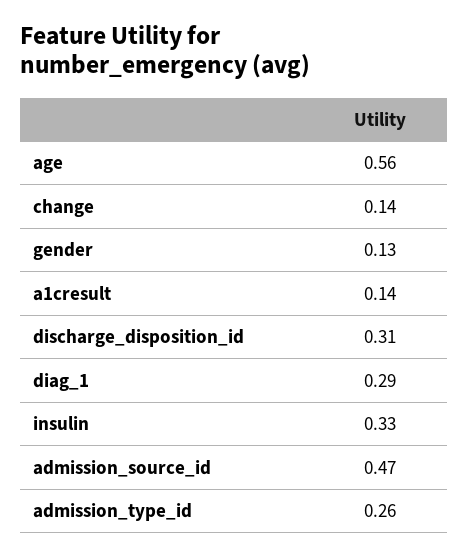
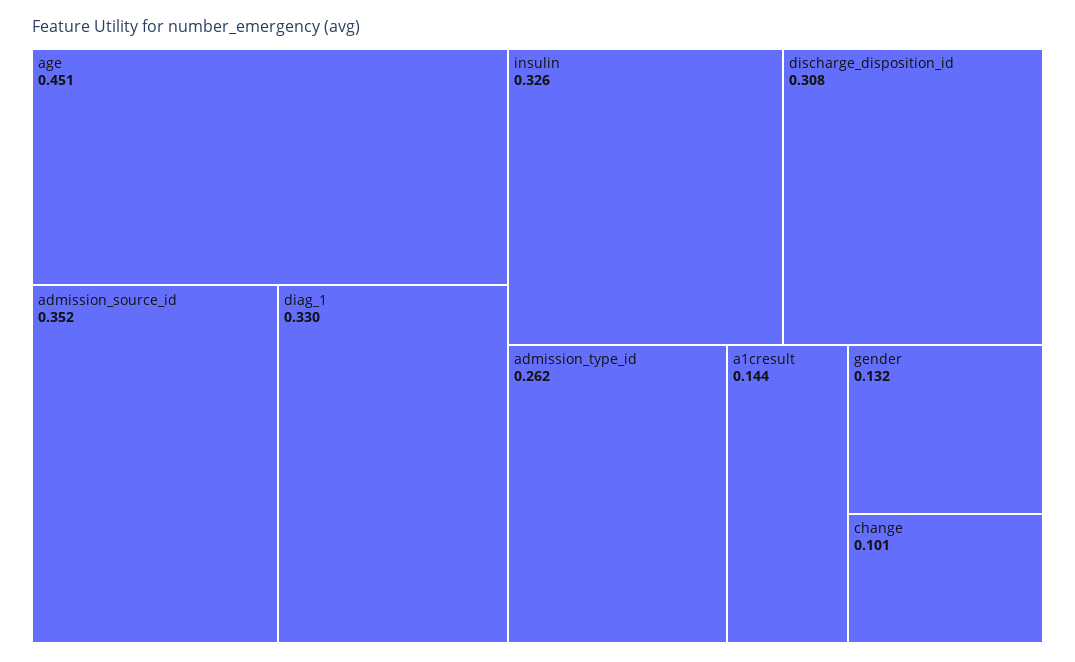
  {
-   "age": 0.56,
+   "age": 0.451,
-   "change": 0.14,
+   "change": 0.101,
    "gender": 0.132,
    "a1cresult": 0.144,
    "discharge_disposition_id": 0.308,
-   "diag_1": 0.29,
+   "diag_1": 0.33,
    "insulin": 0.326,
-   "admission_source_id": 0.47,
+   "admission_source_id": 0.352,
    "admission_type_id": 0.262
  }

